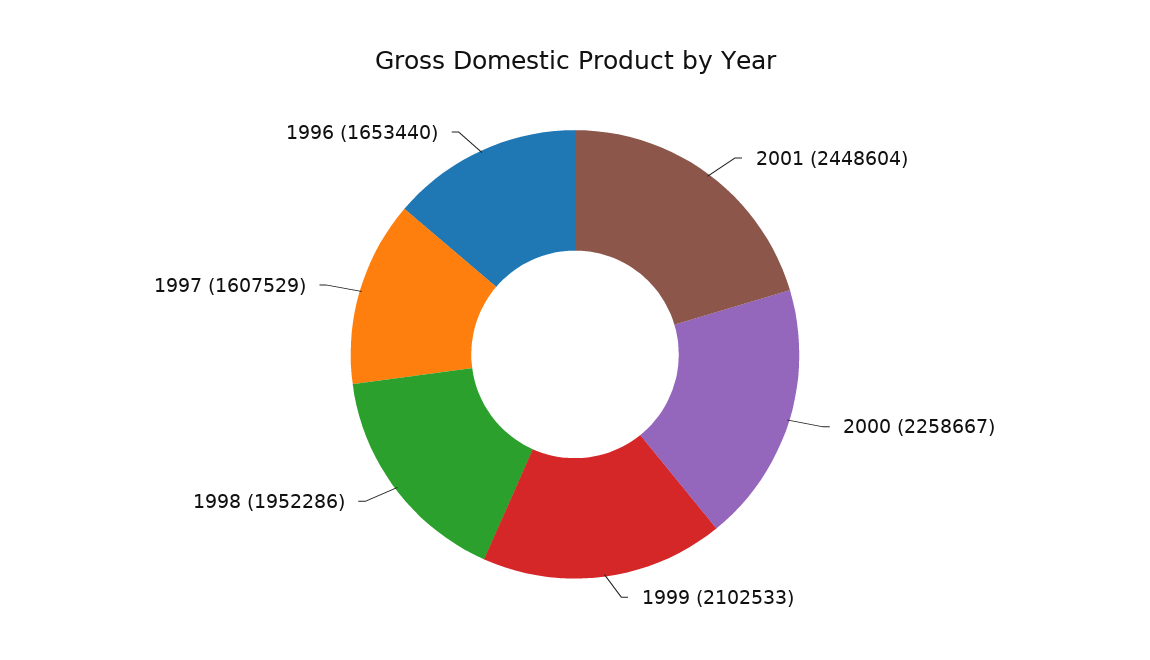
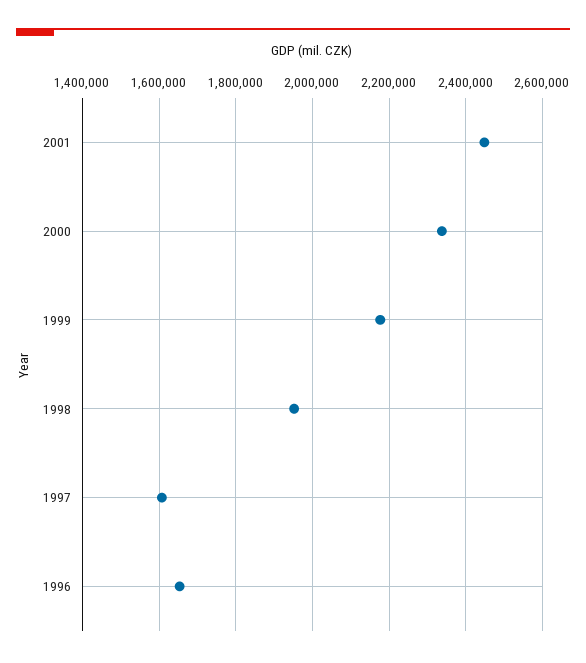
  {
    "2001": 2448604,
-   "2000": 2258667,
+   "2000": 2340000,
-   "1999": 2102533,
+   "1999": 2180000,
    "1998": 1952286,
    "1997": 1607529,
    "1996": 1653440
  }

